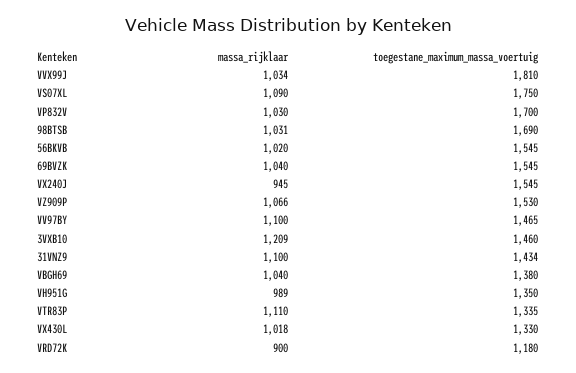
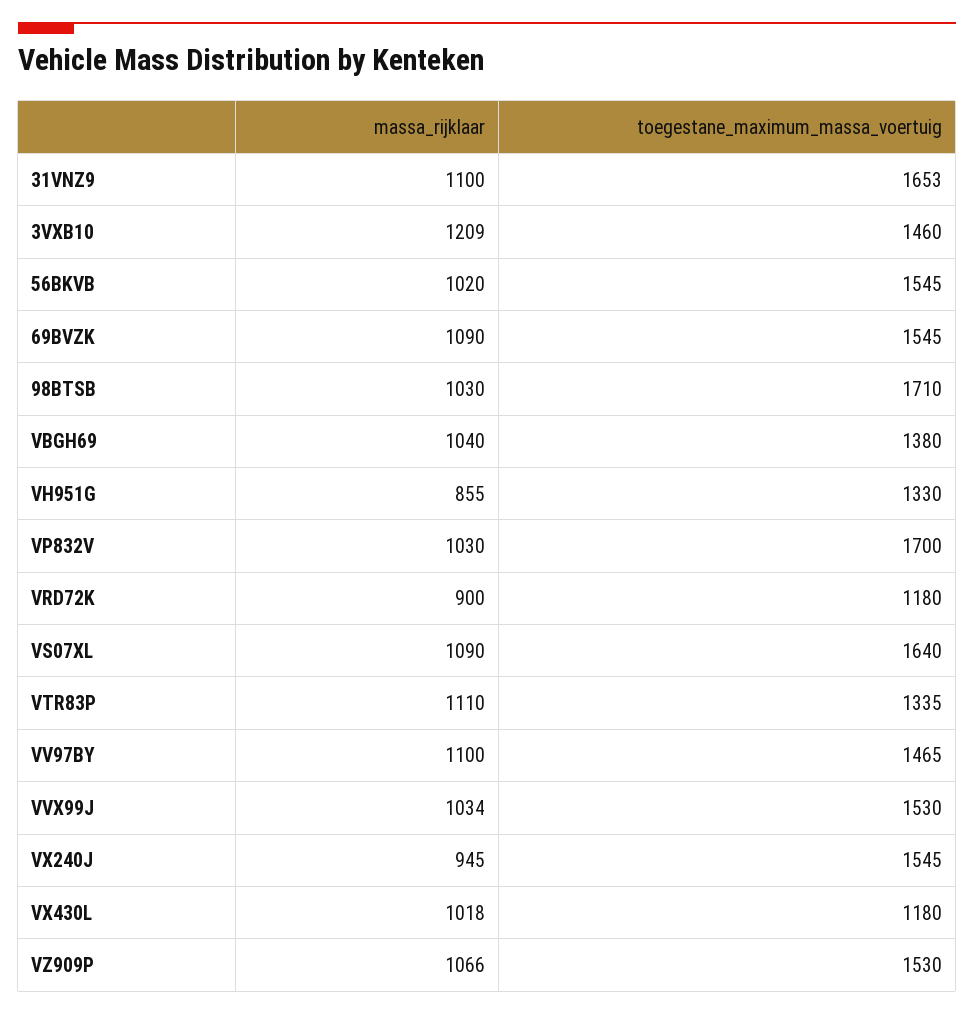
  {
    "massa_rijklaar": {
      "VVX99J": 1034,
      "VS07XL": 1090,
      "VP832V": 1030,
-     "98BTSB": 1031,
+     "98BTSB": 1030,
      "56BKVB": 1020,
-     "69BVZK": 1040,
+     "69BVZK": 1090,
      "VX240J": 945,
      "VZ909P": 1066,
      "VV97BY": 1100,
      "3VXB10": 1209,
      "31VNZ9": 1100,
      "VBGH69": 1040,
-     "VH951G": 989,
+     "VH951G": 855,
      "VTR83P": 1110,
      "VX430L": 1018,
      "VRD72K": 900
    },
    "toegestane_maximum_massa_voertuig": {
-     "VVX99J": 1810,
+     "VVX99J": 1530,
-     "VS07XL": 1750,
+     "VS07XL": 1640,
      "VP832V": 1700,
-     "98BTSB": 1690,
+     "98BTSB": 1710,
      "56BKVB": 1545,
      "69BVZK": 1545,
      "VX240J": 1545,
      "VZ909P": 1530,
      "VV97BY": 1465,
      "3VXB10": 1460,
-     "31VNZ9": 1434,
+     "31VNZ9": 1653,
      "VBGH69": 1380,
-     "VH951G": 1350,
+     "VH951G": 1330,
      "VTR83P": 1335,
-     "VX430L": 1330,
+     "VX430L": 1180,
      "VRD72K": 1180
    }
  }

